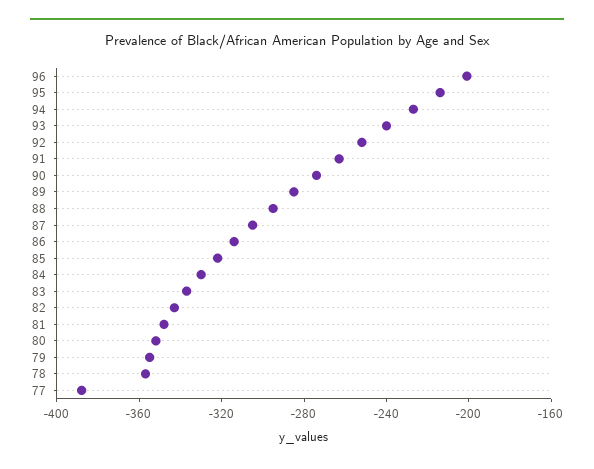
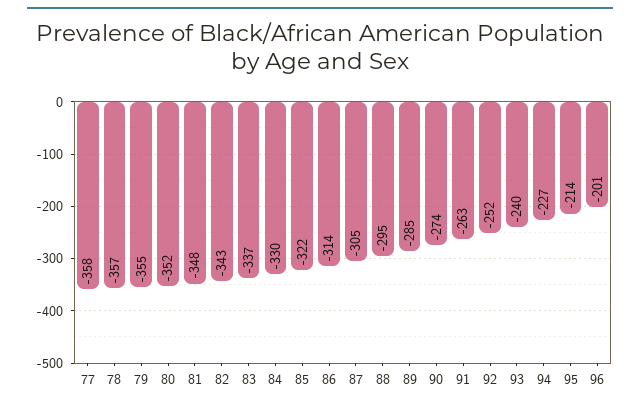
  {
    "96": -201,
    "95": -214,
    "94": -227,
    "93": -240,
    "92": -252,
    "91": -263,
    "90": -274,
    "89": -285,
    "88": -295,
    "87": -305,
    "86": -314,
    "85": -322,
    "84": -330,
    "83": -337,
    "82": -343,
    "81": -348,
    "80": -352,
    "79": -355,
    "78": -357,
-   "77": -390
+   "77": -358
  }

